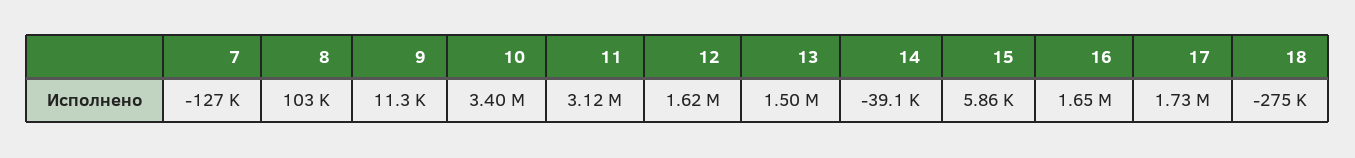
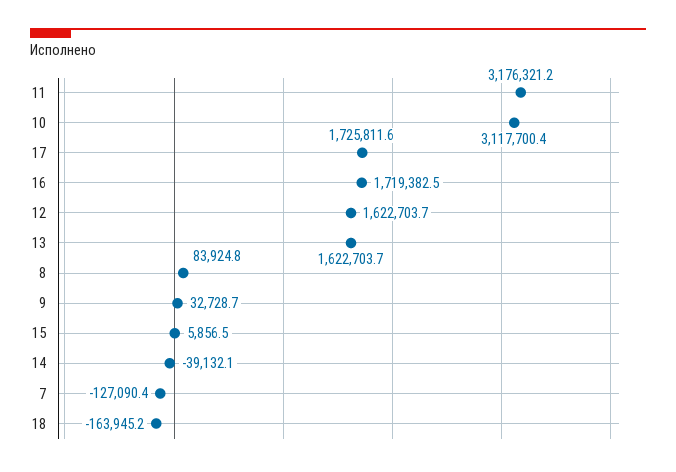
  {
    "7": -127090.4,
-   "8": 103000,
+   "8": 83924.8,
-   "9": 11300,
+   "9": 32728.7,
-   "10": 3400000,
+   "10": 3117700.4,
-   "11": 3120000,
+   "11": 3176321.2,
    "12": 1622703.7,
-   "13": 1500000,
+   "13": 1622703.7,
    "14": -39132.1,
    "15": 5856.5,
-   "16": 1650000,
+   "16": 1719382.5,
    "17": 1725811.6,
-   "18": -275000
+   "18": -163945.2
  }

